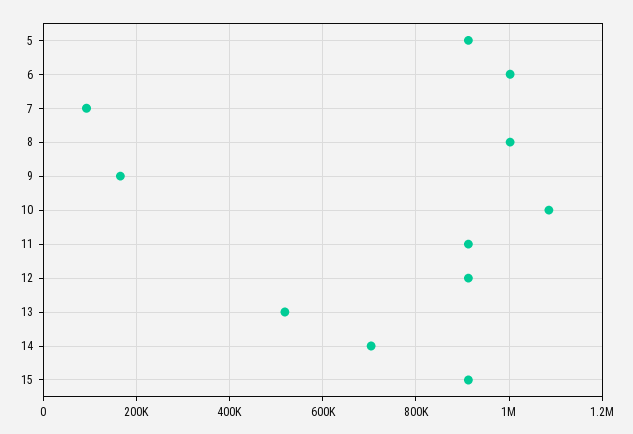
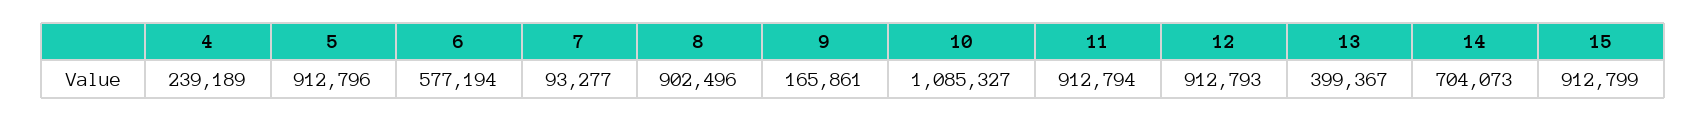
  {
    "5": 912796,
-   "6": 1000000,
+   "6": 577194,
    "7": 93277,
-   "8": 1000000,
+   "8": 902496,
    "9": 165861,
    "10": 1085327,
    "11": 912794,
    "12": 912793,
-   "13": 520000,
+   "13": 399367,
    "14": 704073,
-   "15": 912799
+   "15": 912799,
+   "4": 239189
  }

